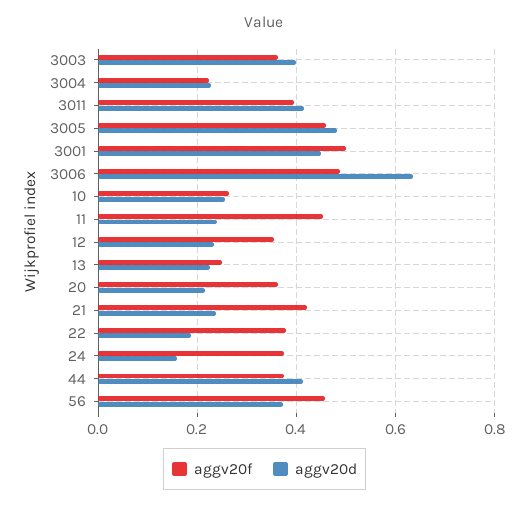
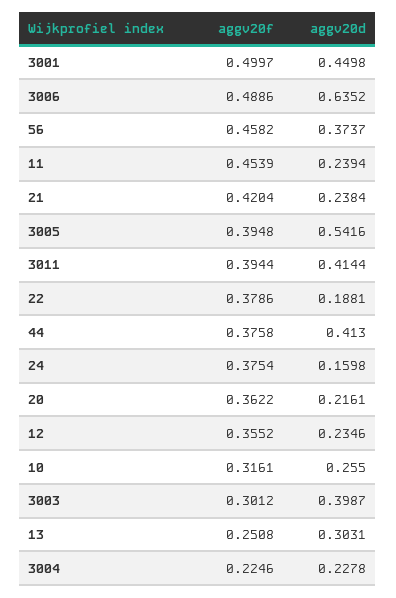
  {
    "aggv20f": {
-     "3003": 0.36,
+     "3003": 0.3012,
      "3004": 0.2246,
      "3011": 0.3944,
-     "3005": 0.46,
+     "3005": 0.3948,
      "3001": 0.4997,
      "3006": 0.4886,
-     "10": 0.26,
+     "10": 0.3161,
      "11": 0.4539,
      "12": 0.3552,
      "13": 0.2508,
      "20": 0.3622,
      "21": 0.4204,
      "22": 0.3786,
      "24": 0.3754,
      "44": 0.3758,
      "56": 0.4582
    },
    "aggv20d": {
      "3003": 0.3987,
      "3004": 0.2278,
      "3011": 0.4144,
-     "3005": 0.48,
+     "3005": 0.5416,
      "3001": 0.4498,
      "3006": 0.6352,
      "10": 0.255,
      "11": 0.2394,
      "12": 0.2346,
-     "13": 0.22,
+     "13": 0.3031,
      "20": 0.2161,
      "21": 0.2384,
      "22": 0.1881,
      "24": 0.1598,
      "44": 0.413,
      "56": 0.3737
    }
  }

